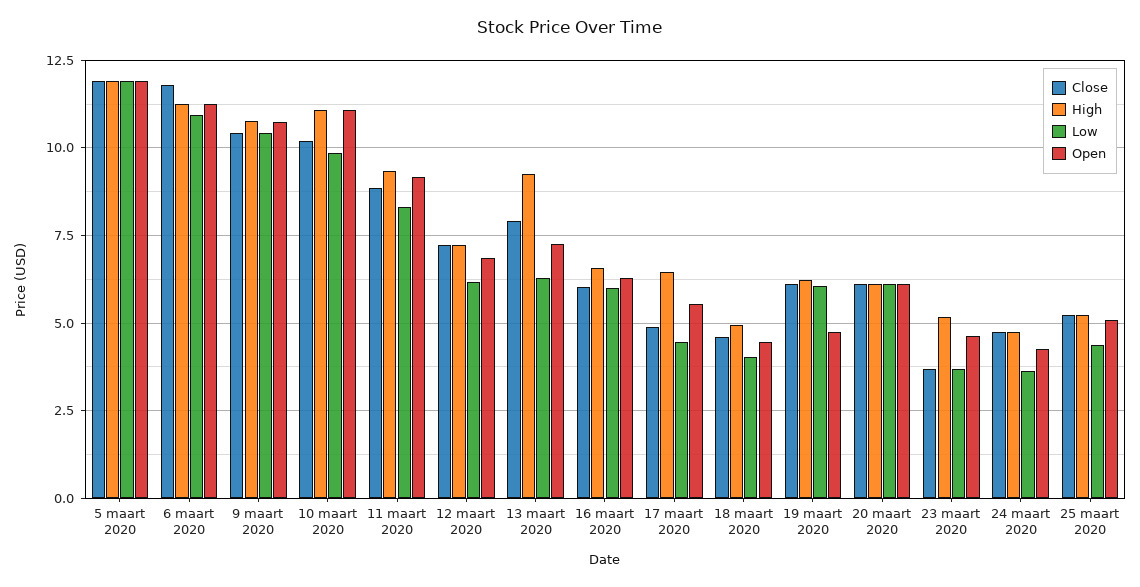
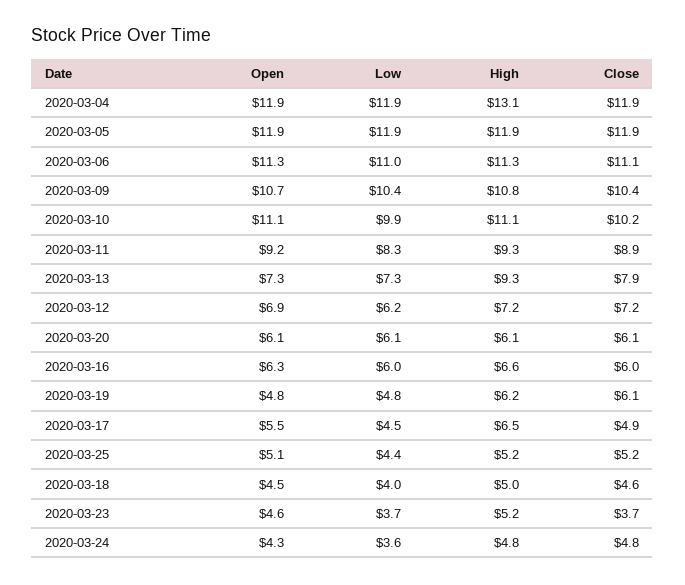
  {
    "Close": {
      "5 maart 2020": 11.9,
-     "6 maart 2020": 11.75,
+     "6 maart 2020": 11.1,
      "9 maart 2020": 10.4,
      "10 maart 2020": 10.2,
      "11 maart 2020": 8.9,
      "12 maart 2020": 7.2,
      "13 maart 2020": 7.9,
      "16 maart 2020": 6,
      "17 maart 2020": 4.9,
      "18 maart 2020": 4.6,
      "19 maart 2020": 6.1,
      "20 maart 2020": 6.1,
      "23 maart 2020": 3.7,
      "24 maart 2020": 4.8,
-     "25 maart 2020": 5.2
+     "25 maart 2020": 5.2,
+     "2020-03-04": 11.9
    },
    "High": {
      "5 maart 2020": 11.9,
      "6 maart 2020": 11.3,
      "9 maart 2020": 10.8,
      "10 maart 2020": 11.1,
      "11 maart 2020": 9.3,
      "12 maart 2020": 7.2,
      "13 maart 2020": 9.3,
      "16 maart 2020": 6.6,
      "17 maart 2020": 6.5,
      "18 maart 2020": 5,
      "19 maart 2020": 6.2,
      "20 maart 2020": 6.1,
      "23 maart 2020": 5.2,
      "24 maart 2020": 4.8,
-     "25 maart 2020": 5.2
+     "25 maart 2020": 5.2,
+     "2020-03-04": 13.1
    },
    "Low": {
      "5 maart 2020": 11.9,
      "6 maart 2020": 11,
      "9 maart 2020": 10.4,
      "10 maart 2020": 9.9,
      "11 maart 2020": 8.3,
      "12 maart 2020": 6.2,
-     "13 maart 2020": 6.25,
+     "13 maart 2020": 7.3,
      "16 maart 2020": 6,
      "17 maart 2020": 4.5,
      "18 maart 2020": 4,
-     "19 maart 2020": 6,
+     "19 maart 2020": 4.8,
      "20 maart 2020": 6.1,
      "23 maart 2020": 3.7,
      "24 maart 2020": 3.6,
-     "25 maart 2020": 4.4
+     "25 maart 2020": 4.4,
+     "2020-03-04": 11.9
    },
    "Open": {
      "5 maart 2020": 11.9,
      "6 maart 2020": 11.3,
      "9 maart 2020": 10.7,
      "10 maart 2020": 11.1,
      "11 maart 2020": 9.2,
      "12 maart 2020": 6.9,
      "13 maart 2020": 7.3,
      "16 maart 2020": 6.3,
      "17 maart 2020": 5.5,
      "18 maart 2020": 4.5,
      "19 maart 2020": 4.8,
      "20 maart 2020": 6.1,
      "23 maart 2020": 4.6,
      "24 maart 2020": 4.3,
-     "25 maart 2020": 5.1
+     "25 maart 2020": 5.1,
+     "2020-03-04": 11.9
    }
  }

